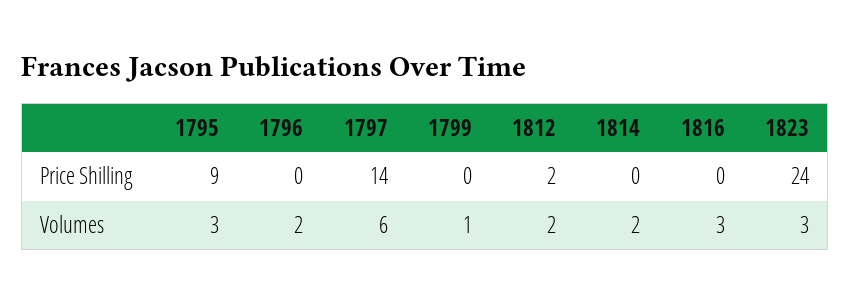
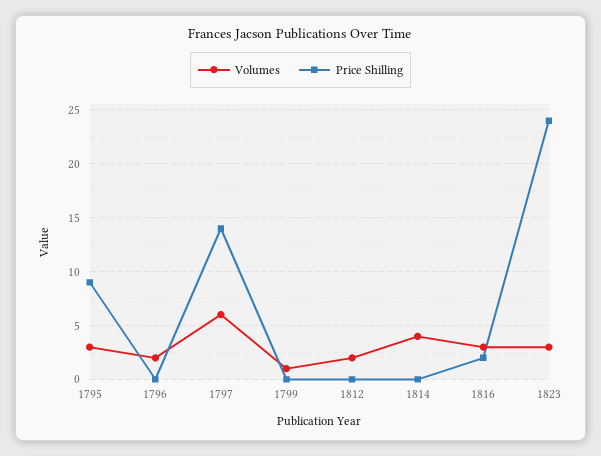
  {
    "Price Shilling": {
      "1795": 9,
      "1796": 0,
      "1797": 14,
      "1799": 0,
-     "1812": 2,
+     "1812": 0,
      "1814": 0,
-     "1816": 0,
+     "1816": 2,
      "1823": 24
    },
    "Volumes": {
      "1795": 3,
      "1796": 2,
      "1797": 6,
      "1799": 1,
      "1812": 2,
-     "1814": 2,
+     "1814": 4,
      "1816": 3,
      "1823": 3
    }
  }

